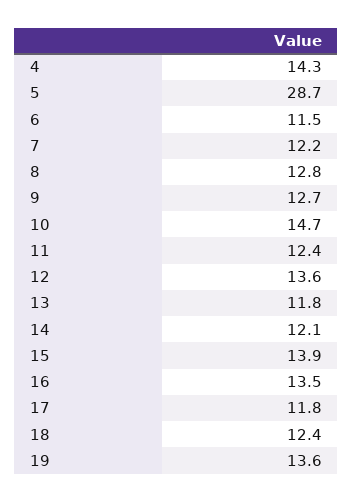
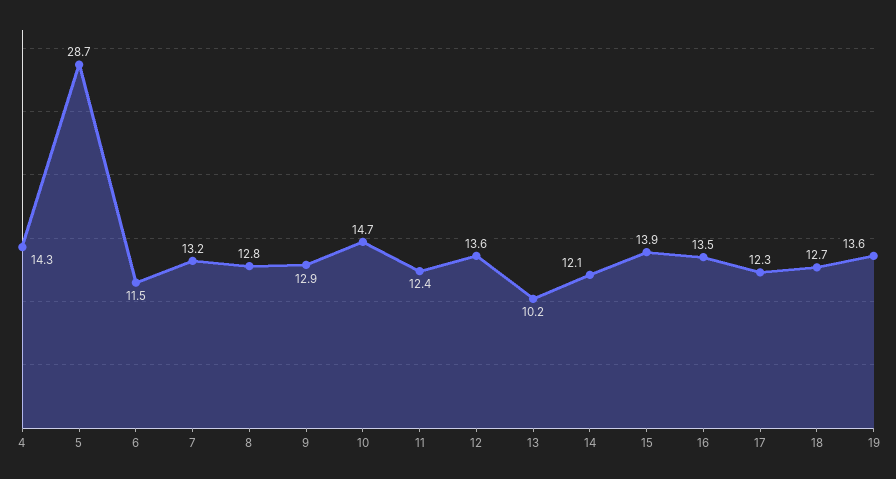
  {
    "4": 14.3,
    "5": 28.7,
    "6": 11.5,
-   "7": 12.2,
+   "7": 13.2,
    "8": 12.8,
-   "9": 12.7,
+   "9": 12.9,
    "10": 14.7,
    "11": 12.4,
    "12": 13.6,
-   "13": 11.8,
+   "13": 10.2,
    "14": 12.1,
    "15": 13.9,
    "16": 13.5,
-   "17": 11.8,
+   "17": 12.3,
-   "18": 12.4,
+   "18": 12.7,
    "19": 13.6
  }

